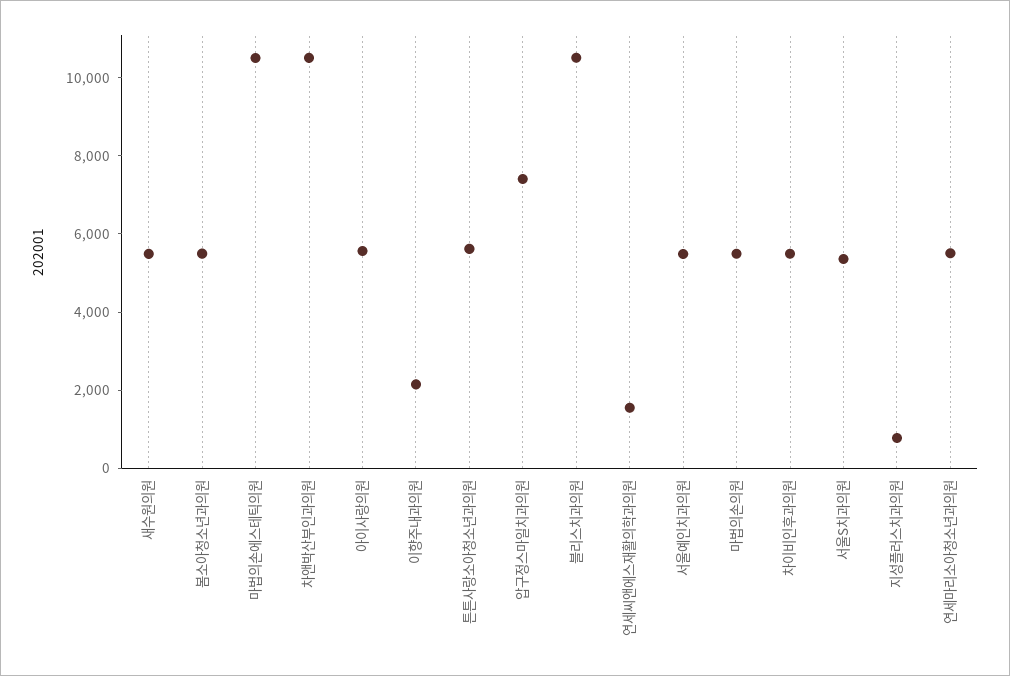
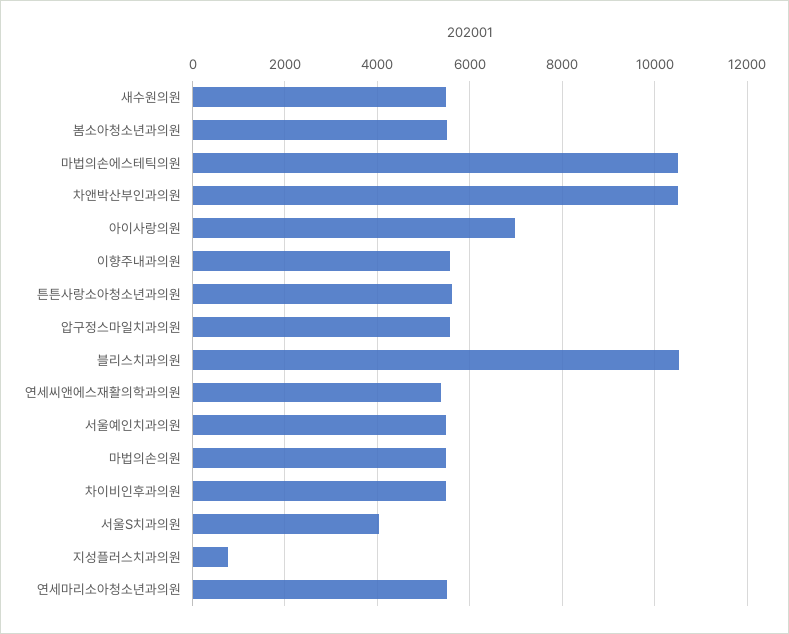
  {
    "새수원의원": 5400,
    "봄소아청소년과의원": 5400,
    "마법의손에스테틱의원": 10600,
    "차앤박산부인과의원": 10600,
-   "아이사랑의원": 5500,
+   "아이사랑의원": 7000,
-   "이향주내과의원": 2000,
+   "이향주내과의원": 5600,
    "튼튼사랑소아청소년과의원": 5600,
-   "압구정스마일치과의원": 7500,
+   "압구정스마일치과의원": 5600,
    "블리스치과의원": 10600,
-   "연세씨앤에스재활의학과의원": 1500,
+   "연세씨앤에스재활의학과의원": 5400,
    "서울예인치과의원": 5400,
    "마법의손의원": 5400,
    "차이비인후과의원": 5400,
-   "서울S치과의원": 5500,
+   "서울S치과의원": 4000,
    "지성플러스치과의원": 800,
    "연세마리소아청소년과의원": 5600
  }

